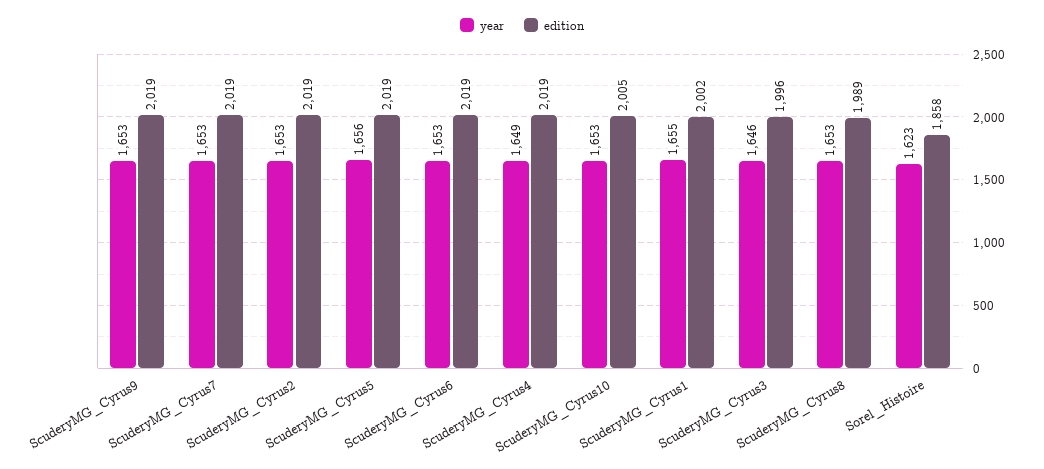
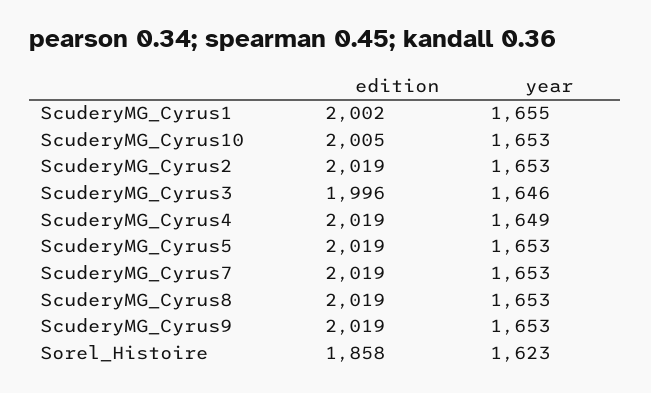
  {
    "year": {
      "ScuderyMG_Cyrus9": 1653,
      "ScuderyMG_Cyrus7": 1653,
      "ScuderyMG_Cyrus2": 1653,
-     "ScuderyMG_Cyrus5": 1656,
+     "ScuderyMG_Cyrus5": 1653,
-     "ScuderyMG_Cyrus6": 1653,
      "ScuderyMG_Cyrus4": 1649,
      "ScuderyMG_Cyrus10": 1653,
      "ScuderyMG_Cyrus1": 1655,
      "ScuderyMG_Cyrus3": 1646,
      "ScuderyMG_Cyrus8": 1653,
      "Sorel_Histoire": 1623
    },
    "edition": {
      "ScuderyMG_Cyrus9": 2019,
      "ScuderyMG_Cyrus7": 2019,
      "ScuderyMG_Cyrus2": 2019,
      "ScuderyMG_Cyrus5": 2019,
-     "ScuderyMG_Cyrus6": 2019,
      "ScuderyMG_Cyrus4": 2019,
      "ScuderyMG_Cyrus10": 2005,
      "ScuderyMG_Cyrus1": 2002,
      "ScuderyMG_Cyrus3": 1996,
-     "ScuderyMG_Cyrus8": 1989,
+     "ScuderyMG_Cyrus8": 2019,
      "Sorel_Histoire": 1858
    }
  }

